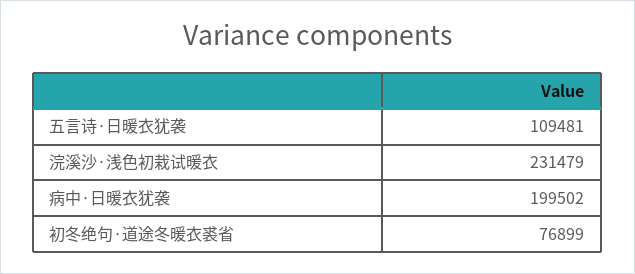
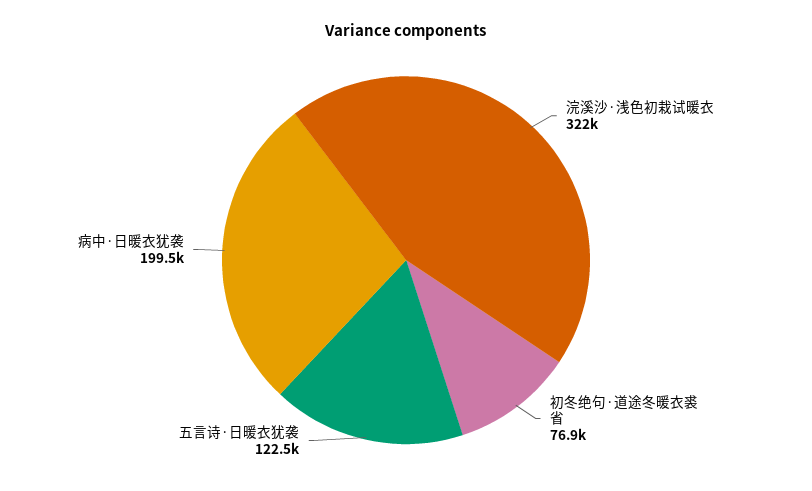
  {
-   "五言诗·日暖衣犹袭": 109481,
+   "五言诗·日暖衣犹袭": 122500,
-   "浣溪沙·浅色初栽试暖衣": 231479,
+   "浣溪沙·浅色初栽试暖衣": 322000,
    "病中·日暖衣犹袭": 199502,
    "初冬绝句·道途冬暖衣裘省": 76899
  }

